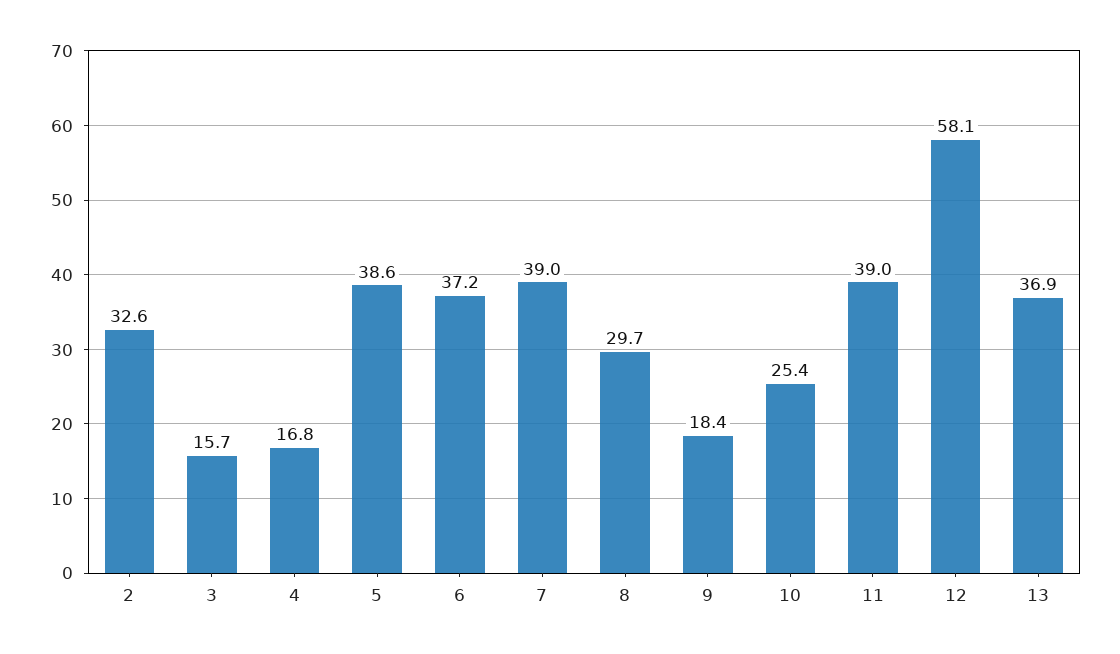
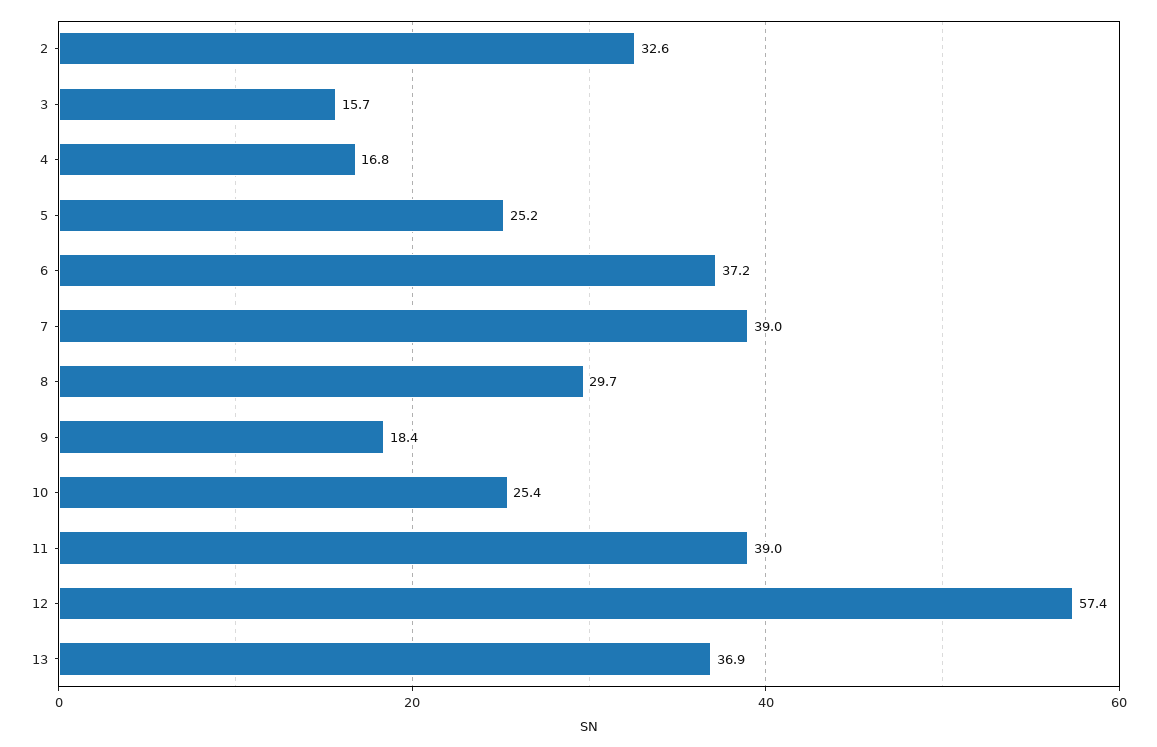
  {
    "2": 32.6,
    "3": 15.7,
    "4": 16.8,
-   "5": 38.6,
+   "5": 25.2,
    "6": 37.2,
    "7": 39,
    "8": 29.7,
    "9": 18.4,
    "10": 25.4,
    "11": 39,
-   "12": 58.1,
+   "12": 57.4,
    "13": 36.9
  }

